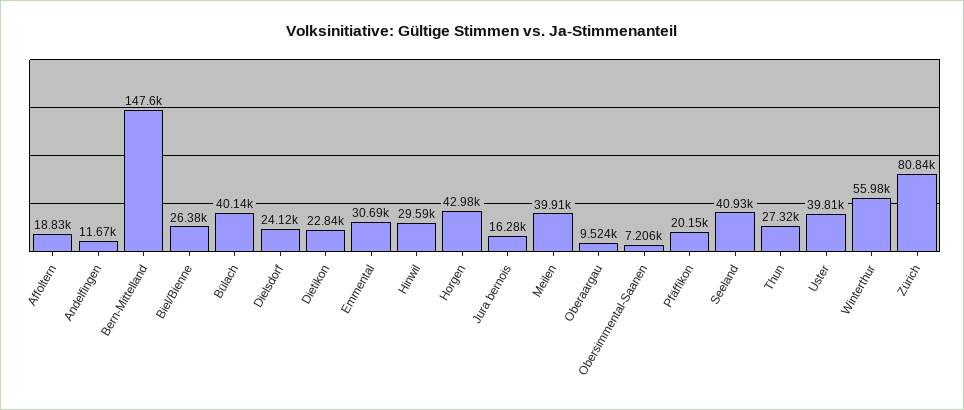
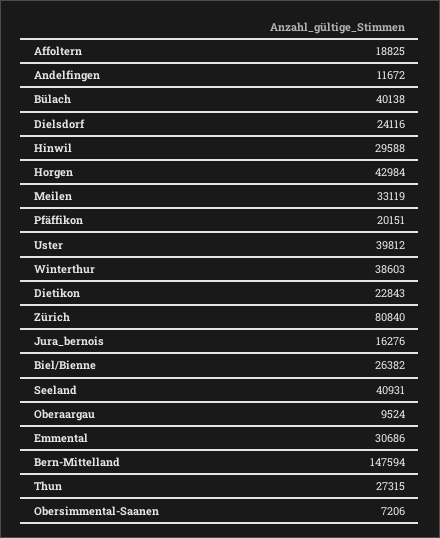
  {
    "Affoltern": 18825,
    "Andelfingen": 11672,
    "Bern-Mittelland": 147594,
    "Biel/Bienne": 26382,
    "Bülach": 40138,
    "Dielsdorf": 24116,
    "Dietikon": 22843,
    "Emmental": 30686,
    "Hinwil": 29588,
    "Horgen": 42984,
    "Jura bernois": 16276,
-   "Meilen": 39910,
+   "Meilen": 33119,
    "Oberaargau": 9524,
    "Obersimmental-Saanen": 7206,
    "Pfäffikon": 20151,
    "Seeland": 40931,
    "Thun": 27315,
    "Uster": 39812,
-   "Winterthur": 55980,
+   "Winterthur": 38603,
    "Zürich": 80840
  }

